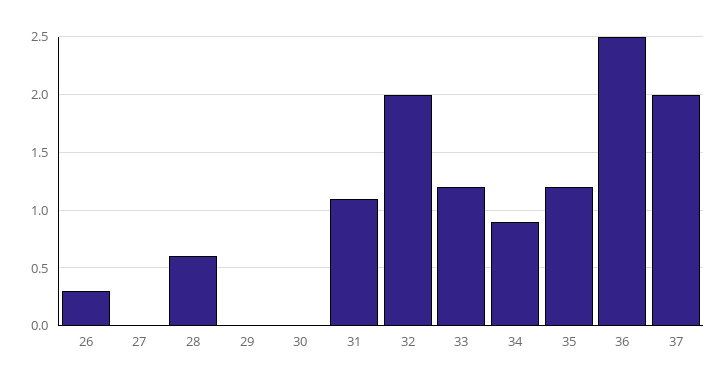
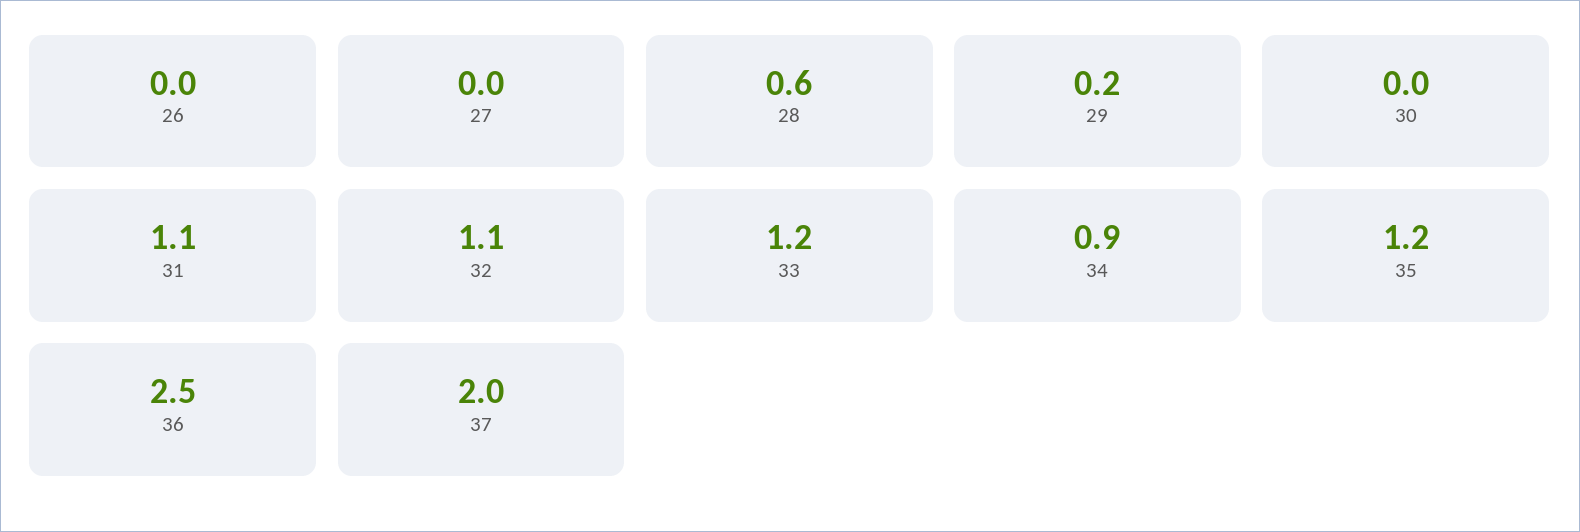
  {
-   "26": 0.3,
+   "26": 0,
    "27": 0,
    "28": 0.6,
-   "29": 0,
+   "29": 0.2,
    "30": 0,
    "31": 1.1,
-   "32": 2,
+   "32": 1.1,
    "33": 1.2,
    "34": 0.9,
    "35": 1.2,
    "36": 2.5,
    "37": 2
  }

